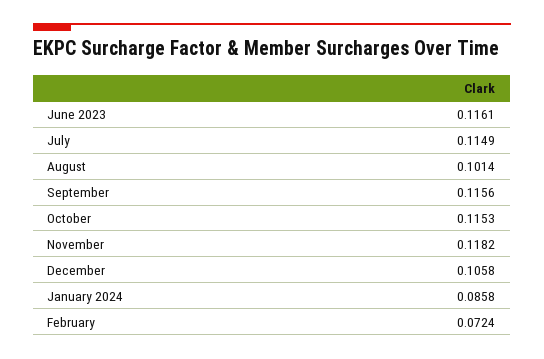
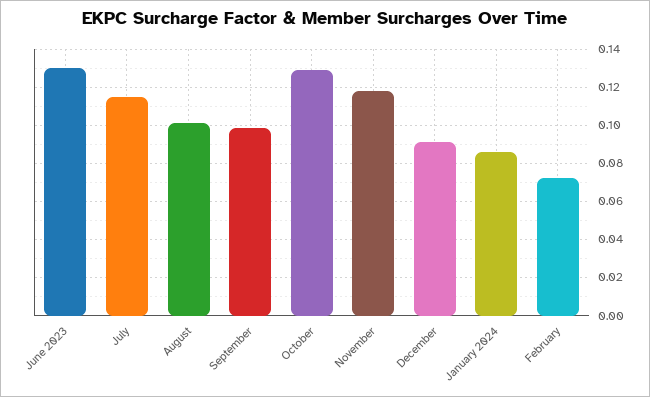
  {
-   "June 2023": 0.1161,
+   "June 2023": 0.13,
    "July": 0.1149,
    "August": 0.1014,
-   "September": 0.1156,
+   "September": 0.1,
-   "October": 0.1153,
+   "October": 0.13,
    "November": 0.1182,
-   "December": 0.1058,
+   "December": 0.09,
    "January 2024": 0.0858,
    "February": 0.0724
  }

